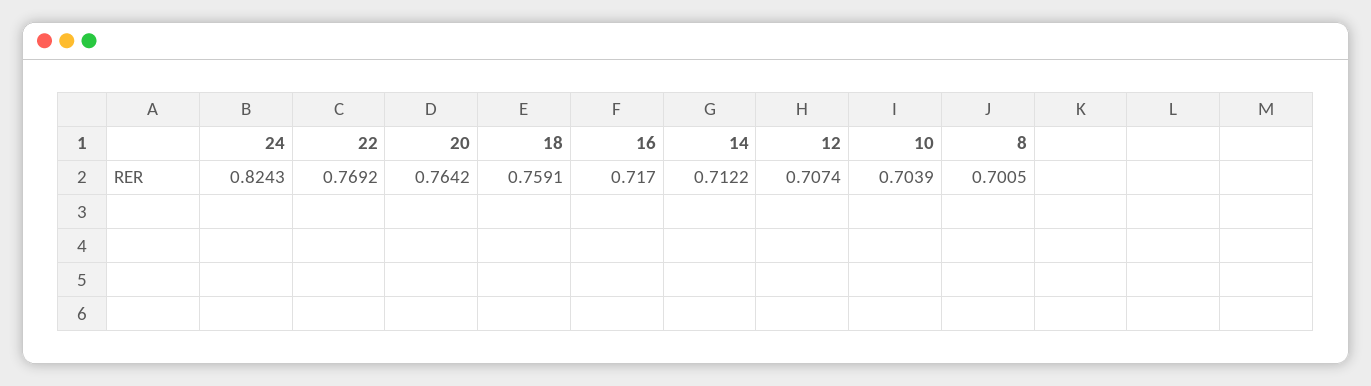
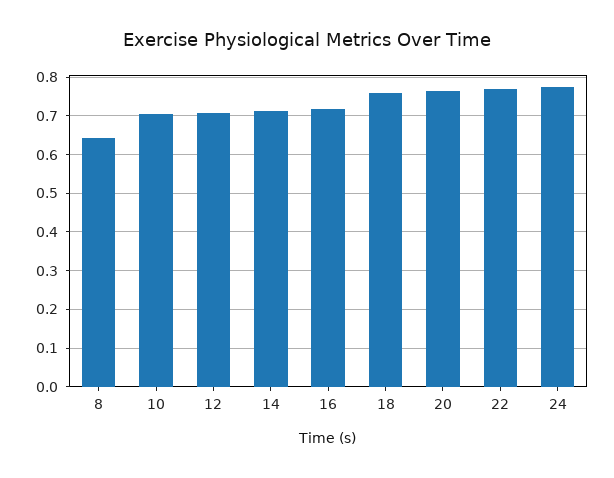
  {
-   "24": 0.8243,
+   "24": 0.78,
    "22": 0.7692,
    "20": 0.7642,
    "18": 0.7591,
    "16": 0.717,
    "14": 0.7122,
    "12": 0.7074,
    "10": 0.7039,
-   "8": 0.7005
+   "8": 0.64
  }

